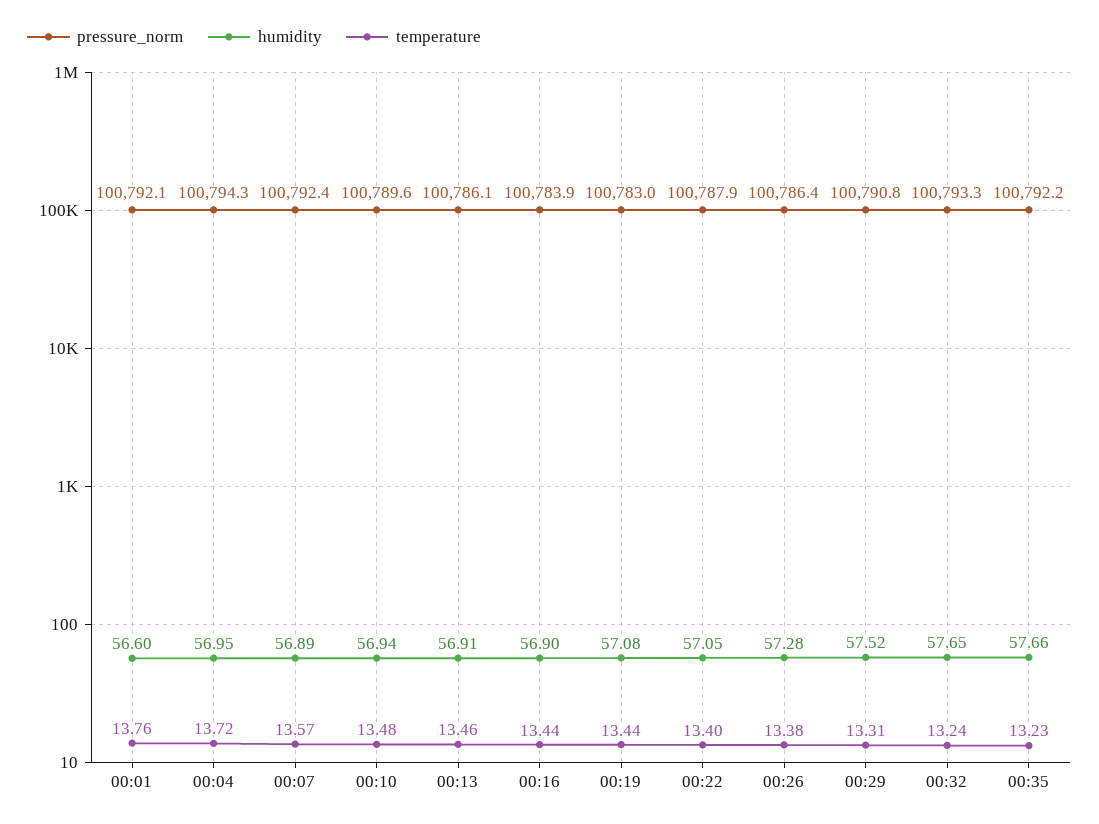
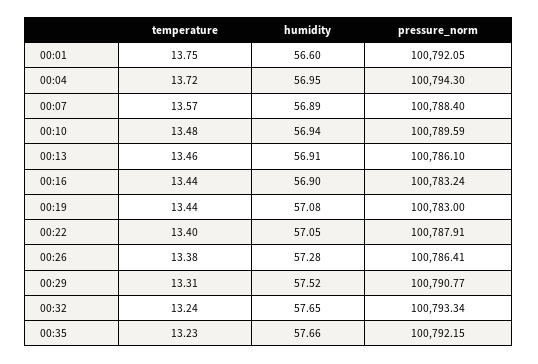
  {
    "pressure_norm": {
      "00:01": 100792.05,
      "00:04": 100794.3,
-     "00:07": 100792.4,
+     "00:07": 100788.4,
      "00:10": 100789.59,
      "00:13": 100786.1,
-     "00:16": 100783.9,
+     "00:16": 100783.24,
      "00:19": 100783,
      "00:22": 100787.91,
      "00:26": 100786.41,
      "00:29": 100790.77,
      "00:32": 100793.34,
      "00:35": 100792.15
    },
    "humidity": {
      "00:01": 56.6,
      "00:04": 56.95,
      "00:07": 56.89,
      "00:10": 56.94,
      "00:13": 56.91,
      "00:16": 56.9,
      "00:19": 57.08,
      "00:22": 57.05,
      "00:26": 57.28,
      "00:29": 57.52,
      "00:32": 57.65,
      "00:35": 57.66
    },
    "temperature": {
-     "00:01": 13.76,
+     "00:01": 13.75,
      "00:04": 13.72,
      "00:07": 13.57,
      "00:10": 13.48,
      "00:13": 13.46,
      "00:16": 13.44,
      "00:19": 13.44,
      "00:22": 13.4,
      "00:26": 13.38,
      "00:29": 13.31,
      "00:32": 13.24,
      "00:35": 13.23
    }
  }

